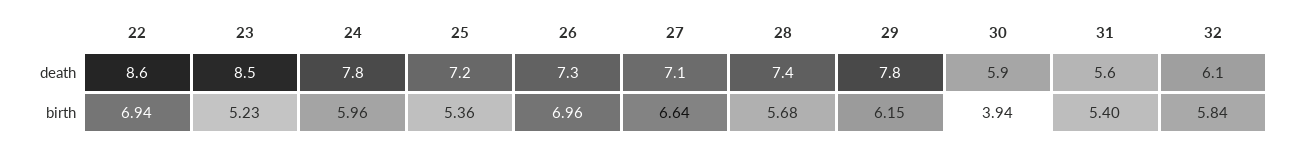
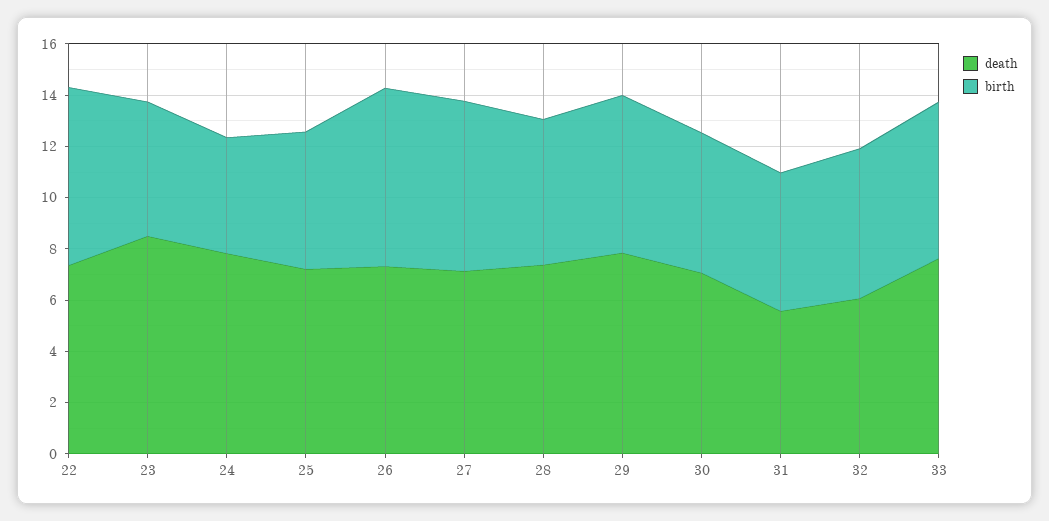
  {
    "death": {
-     "22": 8.6,
+     "22": 7.5,
      "23": 8.5,
      "24": 7.8,
      "25": 7.2,
      "26": 7.3,
      "27": 7.1,
      "28": 7.4,
      "29": 7.8,
-     "30": 5.9,
+     "30": 7,
      "31": 5.6,
-     "32": 6.1
+     "32": 6.1,
+     "33": 7.5
    },
    "birth": {
      "22": 6.94,
      "23": 5.23,
-     "24": 5.96,
+     "24": 4.5,
      "25": 5.36,
      "26": 6.96,
      "27": 6.64,
      "28": 5.68,
      "29": 6.15,
-     "30": 3.94,
+     "30": 5.5,
      "31": 5.4,
-     "32": 5.84
+     "32": 5.84,
+     "33": 6
    }
  }

